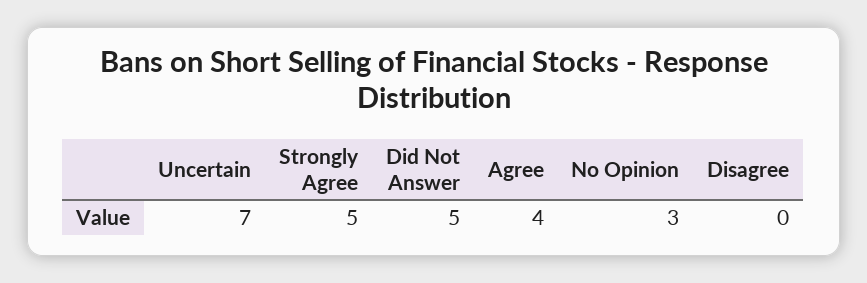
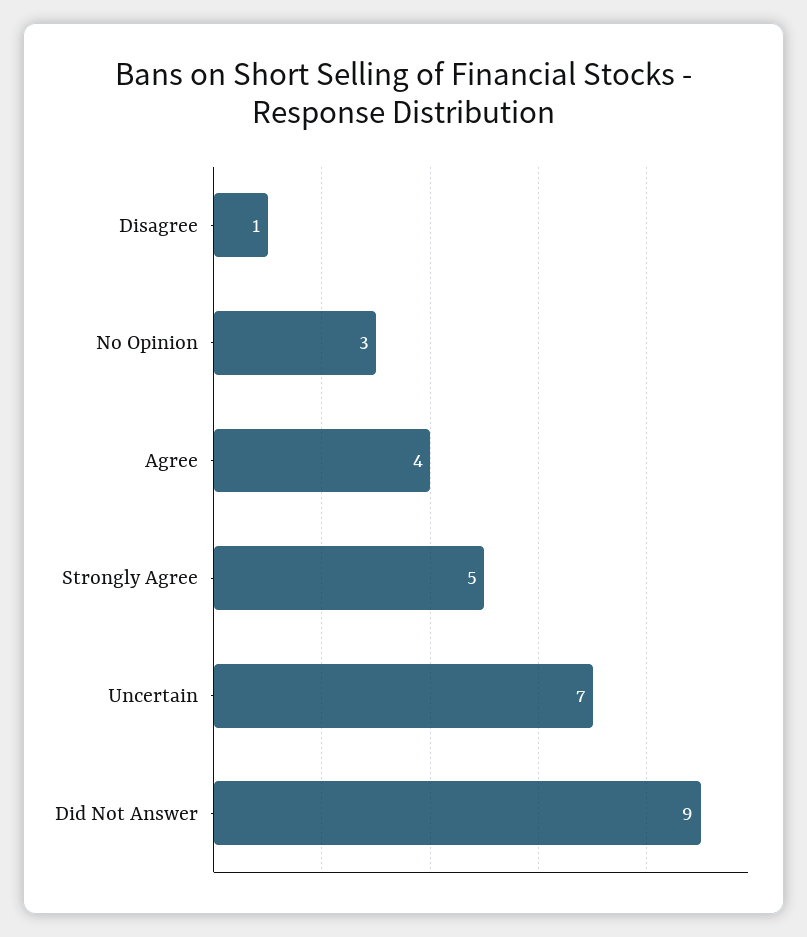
  {
    "Uncertain": 7,
    "Strongly Agree": 5,
-   "Did Not Answer": 5,
+   "Did Not Answer": 9,
    "Agree": 4,
    "No Opinion": 3,
-   "Disagree": 0
+   "Disagree": 1
  }

